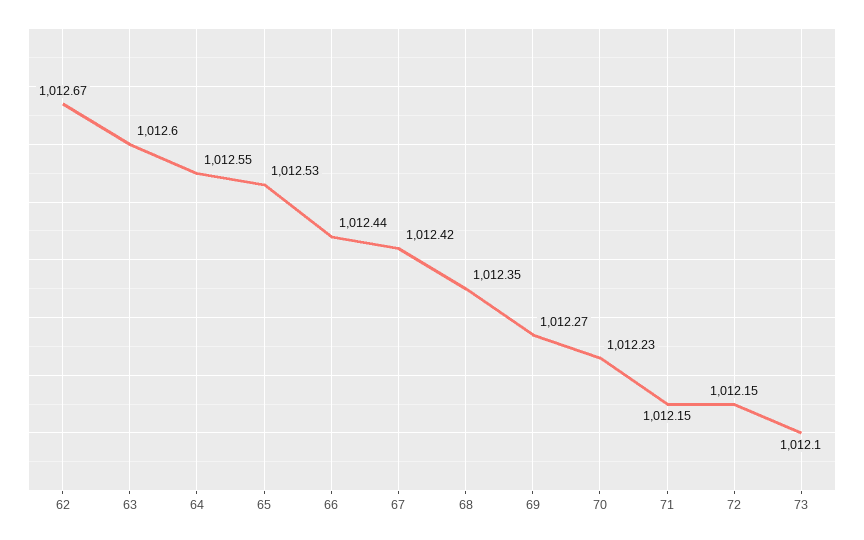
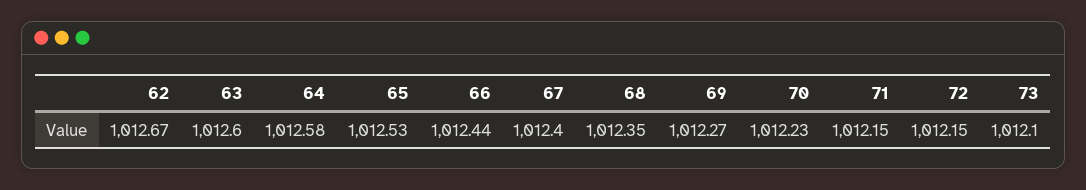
  {
    "62": 1012.67,
    "63": 1012.6,
-   "64": 1012.55,
+   "64": 1012.58,
    "65": 1012.53,
    "66": 1012.44,
-   "67": 1012.42,
+   "67": 1012.4,
    "68": 1012.35,
    "69": 1012.27,
    "70": 1012.23,
    "71": 1012.15,
    "72": 1012.15,
    "73": 1012.1
  }

